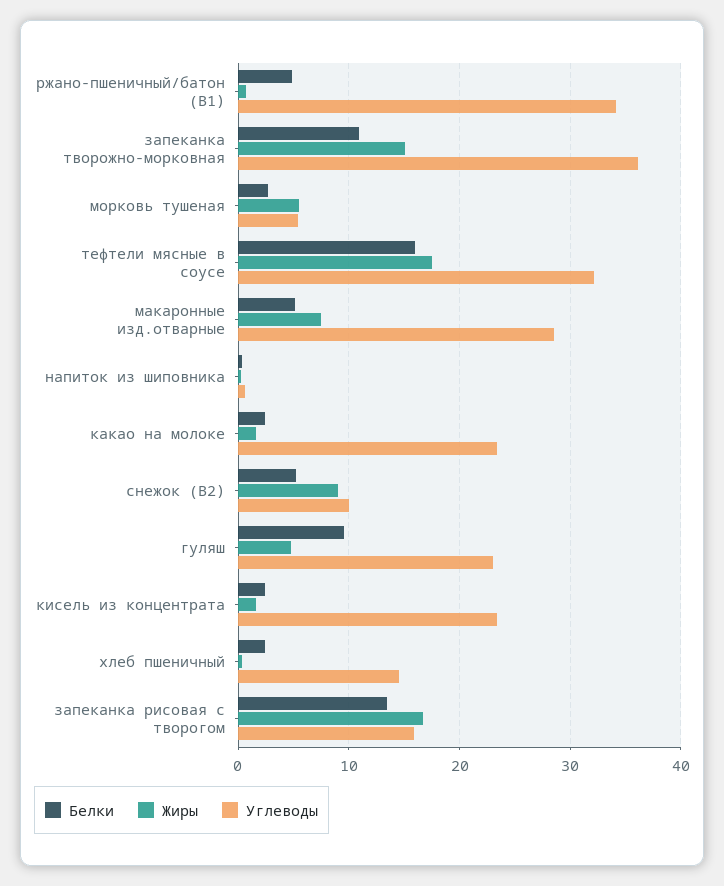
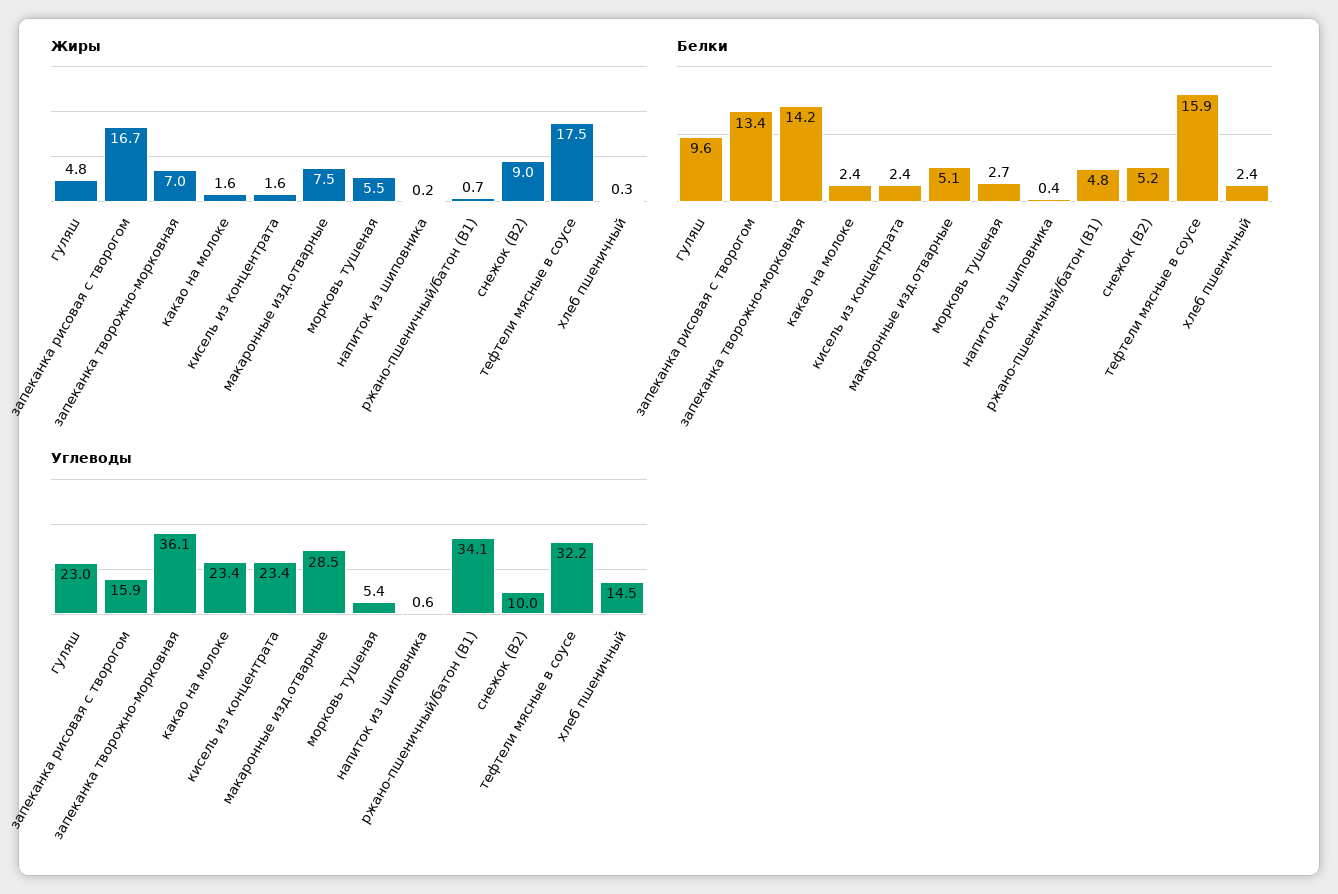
  {
    "Белки": {
      "ржано-пшеничный/батон (В1)": 4.8,
-     "запеканка творожно-морковная": 11,
+     "запеканка творожно-морковная": 14.2,
      "морковь тушеная": 2.7,
      "тефтели мясные в соусе": 15.9,
      "макаронные изд.отварные": 5.1,
      "напиток из шиповника": 0.4,
      "какао на молоке": 2.4,
      "снежок (В2)": 5.2,
      "гуляш": 9.6,
      "кисель из концентрата": 2.4,
      "хлеб пшеничный": 2.4,
      "запеканка рисовая с творогом": 13.4
    },
    "Жиры": {
      "ржано-пшеничный/батон (В1)": 0.7,
-     "запеканка творожно-морковная": 15,
+     "запеканка творожно-морковная": 7,
      "морковь тушеная": 5.5,
      "тефтели мясные в соусе": 17.5,
      "макаронные изд.отварные": 7.5,
      "напиток из шиповника": 0.2,
      "какао на молоке": 1.6,
      "снежок (В2)": 9,
      "гуляш": 4.8,
      "кисель из концентрата": 1.6,
      "хлеб пшеничный": 0.3,
      "запеканка рисовая с творогом": 16.7
    },
    "Углеводы": {
      "ржано-пшеничный/батон (В1)": 34.1,
      "запеканка творожно-морковная": 36.1,
      "морковь тушеная": 5.4,
      "тефтели мясные в соусе": 32.2,
      "макаронные изд.отварные": 28.5,
      "напиток из шиповника": 0.6,
      "какао на молоке": 23.4,
      "снежок (В2)": 10,
      "гуляш": 23,
      "кисель из концентрата": 23.4,
      "хлеб пшеничный": 14.5,
      "запеканка рисовая с творогом": 15.9
    }
  }

